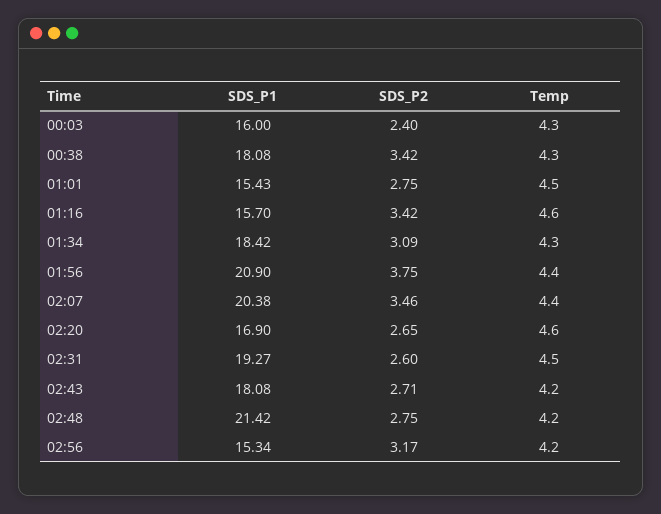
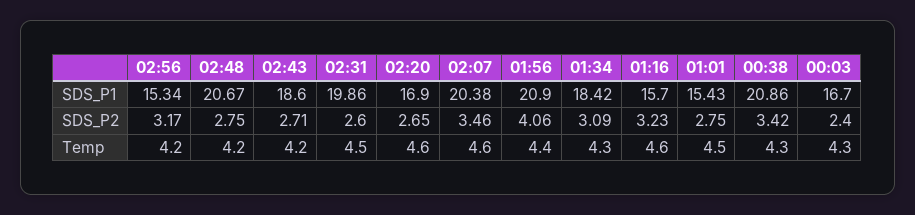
  {
    "SDS_P1": {
-     "00:03": 16,
+     "00:03": 16.7,
-     "00:38": 18.08,
+     "00:38": 20.86,
      "01:01": 15.43,
      "01:16": 15.7,
      "01:34": 18.42,
      "01:56": 20.9,
      "02:07": 20.38,
      "02:20": 16.9,
-     "02:31": 19.27,
+     "02:31": 19.86,
-     "02:43": 18.08,
+     "02:43": 18.6,
-     "02:48": 21.42,
+     "02:48": 20.67,
      "02:56": 15.34
    },
    "SDS_P2": {
      "00:03": 2.4,
      "00:38": 3.42,
      "01:01": 2.75,
-     "01:16": 3.42,
+     "01:16": 3.23,
      "01:34": 3.09,
-     "01:56": 3.75,
+     "01:56": 4.06,
      "02:07": 3.46,
      "02:20": 2.65,
      "02:31": 2.6,
      "02:43": 2.71,
      "02:48": 2.75,
      "02:56": 3.17
    },
    "Temp": {
      "00:03": 4.3,
      "00:38": 4.3,
      "01:01": 4.5,
      "01:16": 4.6,
      "01:34": 4.3,
      "01:56": 4.4,
-     "02:07": 4.4,
+     "02:07": 4.6,
      "02:20": 4.6,
      "02:31": 4.5,
      "02:43": 4.2,
      "02:48": 4.2,
      "02:56": 4.2
    }
  }

